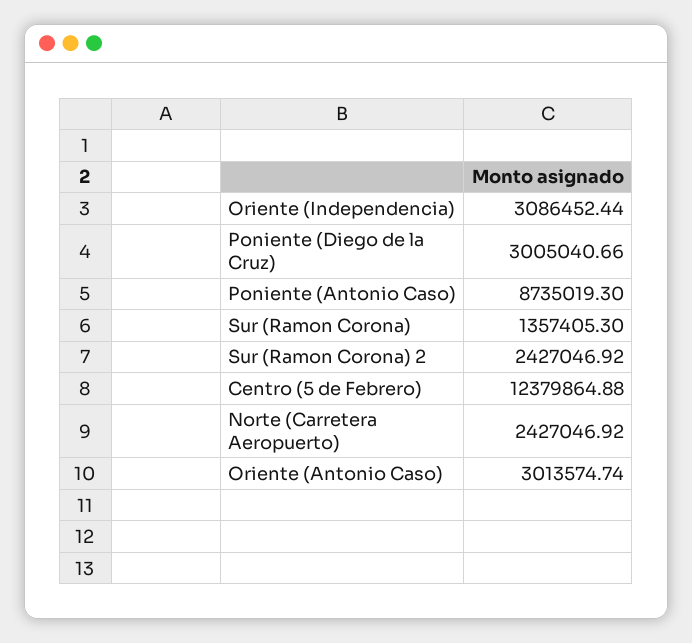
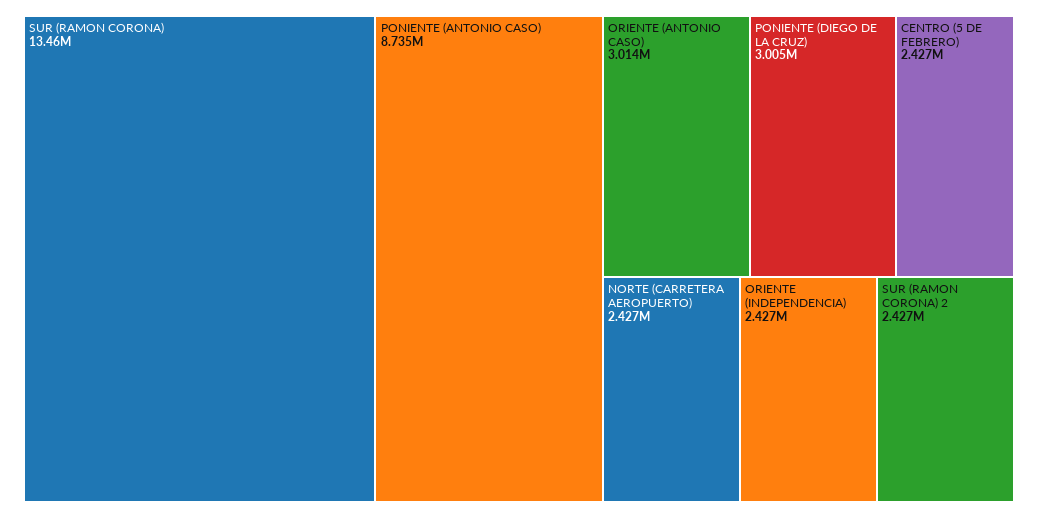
  {
-   "Oriente (Independencia)": 3086452.44,
+   "Oriente (Independencia)": 2427000,
    "Poniente (Diego de la Cruz)": 3005040.66,
    "Poniente (Antonio Caso)": 8735019.3,
-   "Sur (Ramon Corona)": 1357405.3,
+   "Sur (Ramon Corona)": 13460000,
    "Sur (Ramon Corona) 2": 2427046.92,
-   "Centro (5 de Febrero)": 12379864.88,
+   "Centro (5 de Febrero)": 2427000,
    "Norte (Carretera Aeropuerto)": 2427046.92,
    "Oriente (Antonio Caso)": 3013574.74
  }

